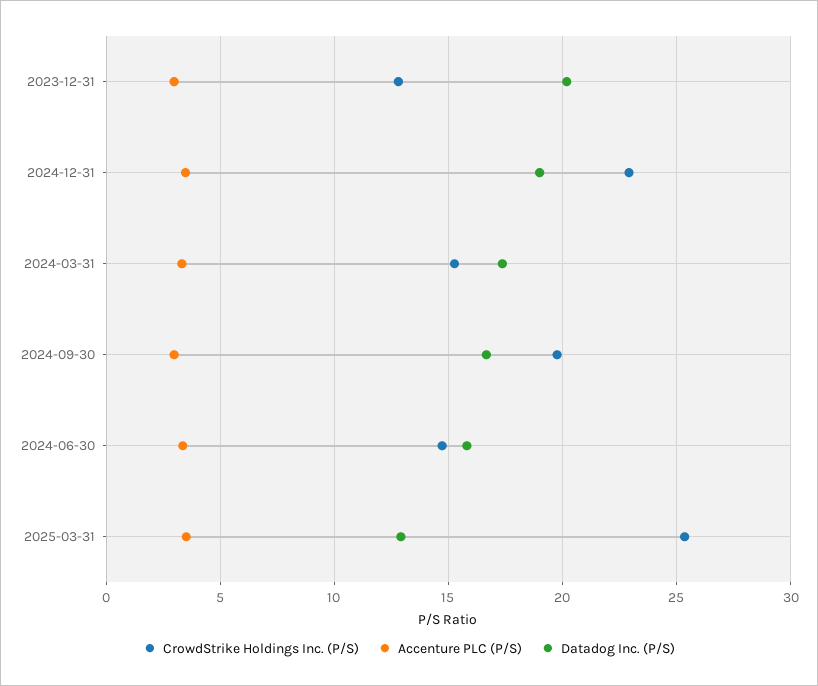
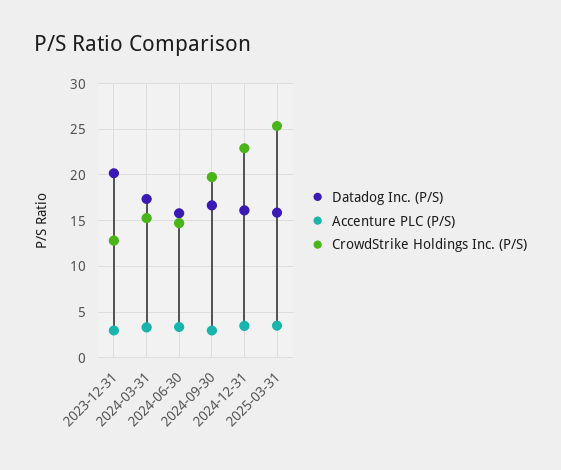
  {
    "CrowdStrike Holdings Inc. (P/S)": {
      "2023-12-31": 13,
      "2024-12-31": 23,
      "2024-03-31": 15.5,
      "2024-09-30": 20,
      "2024-06-30": 14.5,
      "2025-03-31": 25.5
    },
    "Accenture PLC (P/S)": {
      "2023-12-31": 3,
      "2024-12-31": 3.5,
      "2024-03-31": 3.5,
      "2024-09-30": 3,
      "2024-06-30": 3.5,
      "2025-03-31": 3.5
    },
    "Datadog Inc. (P/S)": {
      "2023-12-31": 20,
-     "2024-12-31": 19,
+     "2024-12-31": 16,
      "2024-03-31": 17.5,
      "2024-09-30": 16.5,
      "2024-06-30": 16,
-     "2025-03-31": 13
+     "2025-03-31": 16
    }
  }

